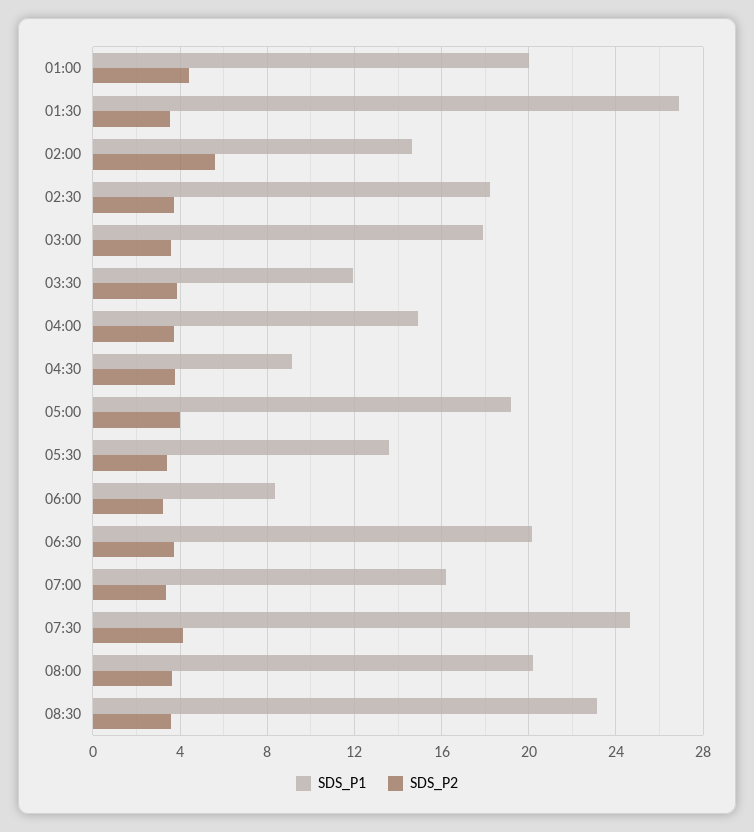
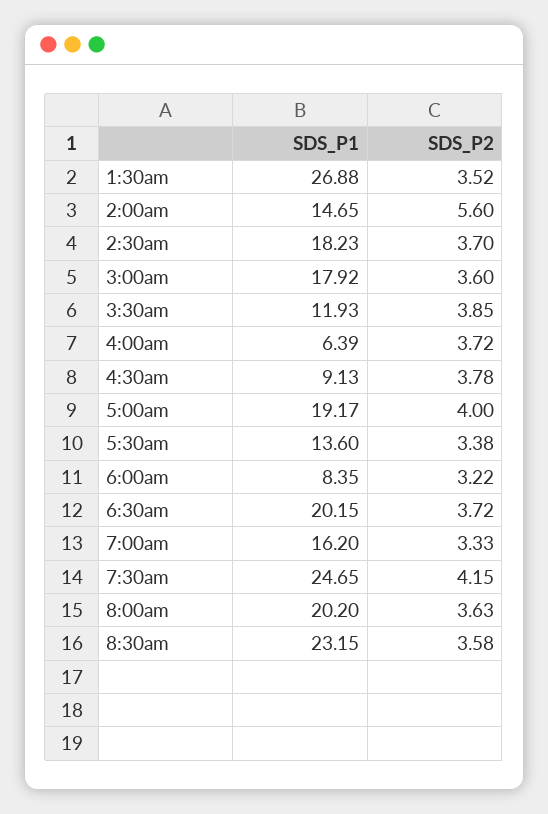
  {
    "SDS_P1": {
-     "01:00": 20,
      "01:30": 26.88,
      "02:00": 14.65,
      "02:30": 18.23,
      "03:00": 17.92,
      "03:30": 11.93,
-     "04:00": 15,
+     "04:00": 6.39,
      "04:30": 9.13,
      "05:00": 19.17,
      "05:30": 13.6,
      "06:00": 8.35,
      "06:30": 20.15,
      "07:00": 16.2,
      "07:30": 24.65,
      "08:00": 20.2,
      "08:30": 23.15
    },
    "SDS_P2": {
-     "01:00": 4.5,
      "01:30": 3.52,
      "02:00": 5.6,
      "02:30": 3.7,
      "03:00": 3.6,
      "03:30": 3.85,
      "04:00": 3.72,
      "04:30": 3.78,
      "05:00": 4,
      "05:30": 3.38,
      "06:00": 3.22,
      "06:30": 3.72,
      "07:00": 3.33,
      "07:30": 4.15,
      "08:00": 3.63,
      "08:30": 3.58
    }
  }

